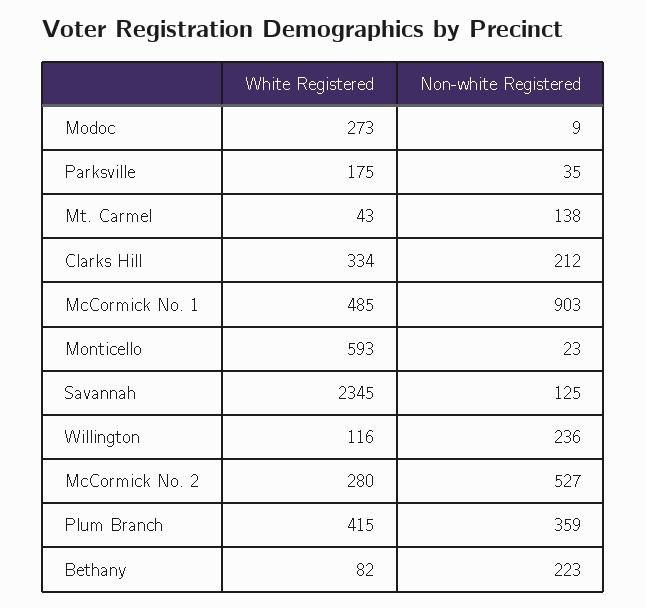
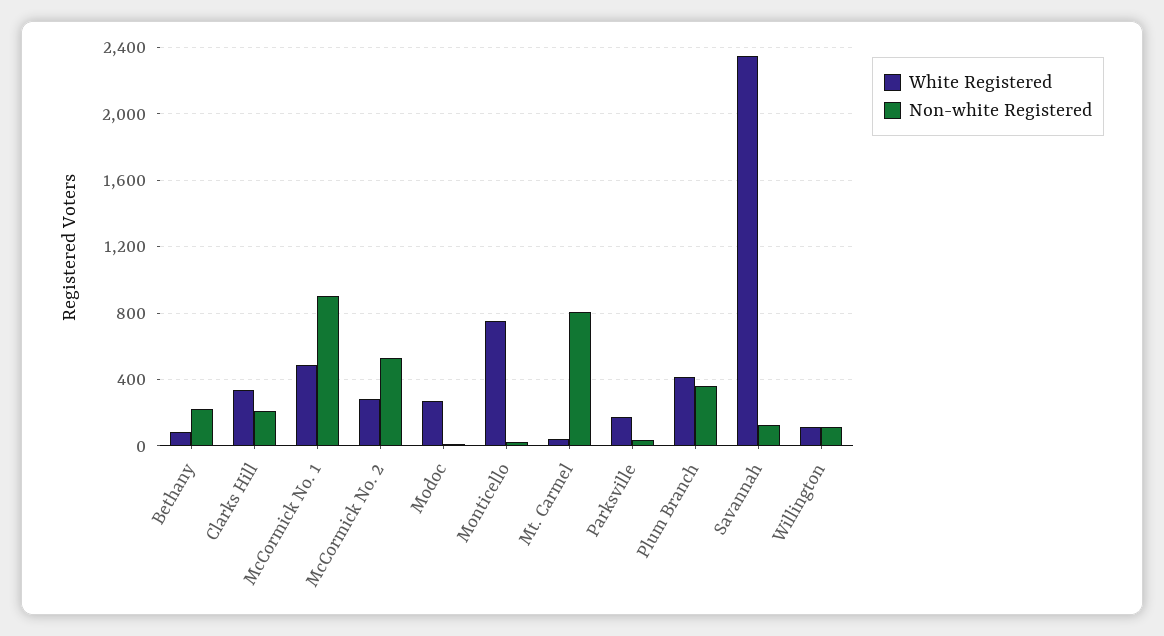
  {
    "White Registered": {
      "Modoc": 273,
      "Parksville": 175,
      "Mt. Carmel": 43,
      "Clarks Hill": 334,
      "McCormick No. 1": 485,
-     "Monticello": 593,
+     "Monticello": 750,
      "Savannah": 2345,
      "Willington": 116,
      "McCormick No. 2": 280,
      "Plum Branch": 415,
      "Bethany": 82
    },
    "Non-white Registered": {
      "Modoc": 9,
      "Parksville": 35,
-     "Mt. Carmel": 138,
+     "Mt. Carmel": 800,
      "Clarks Hill": 212,
      "McCormick No. 1": 903,
      "Monticello": 23,
      "Savannah": 125,
-     "Willington": 236,
+     "Willington": 100,
      "McCormick No. 2": 527,
      "Plum Branch": 359,
      "Bethany": 223
    }
  }

